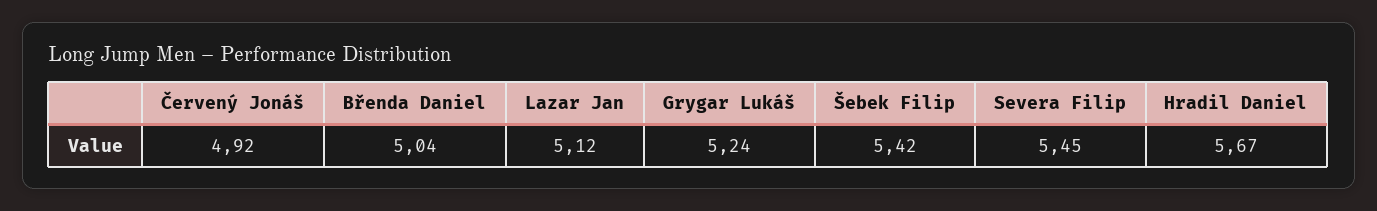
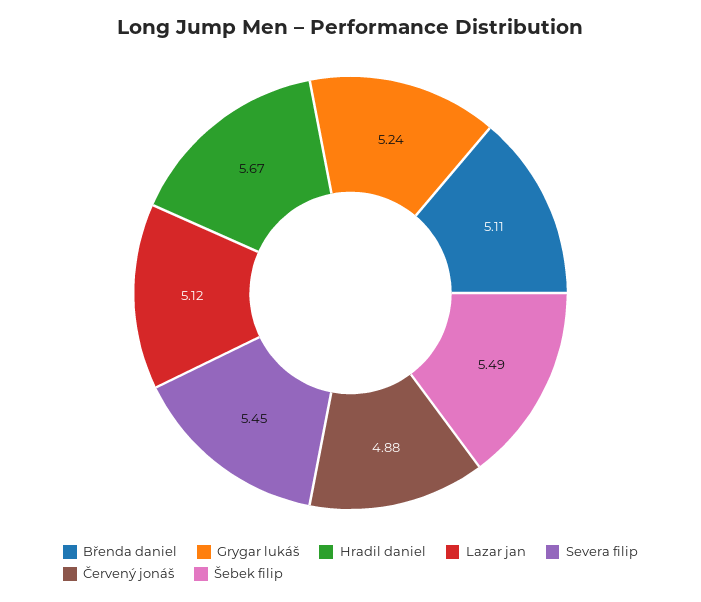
  {
-   "Červený Jonáš": 4.92,
+   "Červený Jonáš": 4.88,
-   "Břenda Daniel": 5.04,
+   "Břenda Daniel": 5.11,
    "Lazar Jan": 5.12,
    "Grygar Lukáš": 5.24,
-   "Šebek Filip": 5.42,
+   "Šebek Filip": 5.49,
    "Severa Filip": 5.45,
    "Hradil Daniel": 5.67
  }

